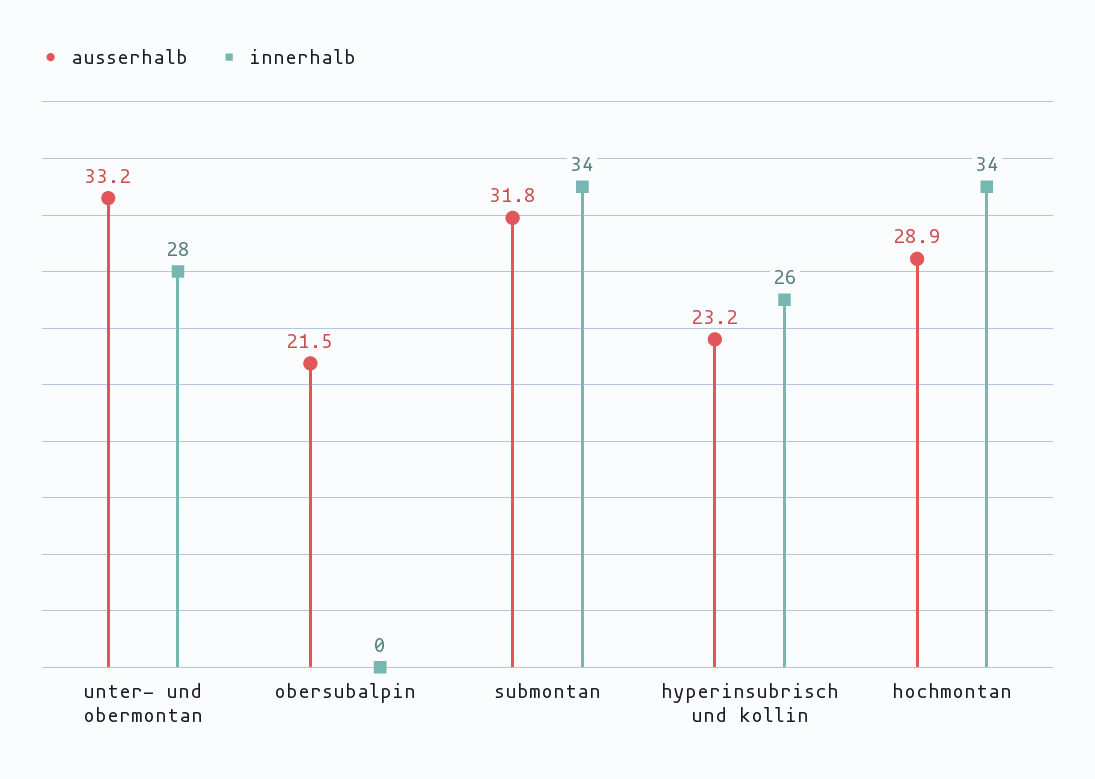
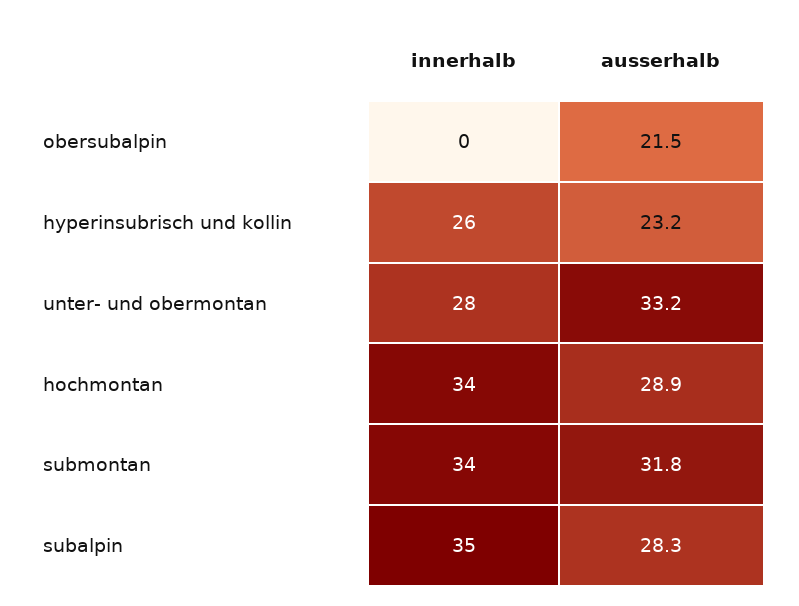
  {
    "ausserhalb": {
      "unter- und obermontan": 33.2,
      "obersubalpin": 21.5,
      "submontan": 31.8,
      "hyperinsubrisch und kollin": 23.2,
-     "hochmontan": 28.9
+     "hochmontan": 28.9,
+     "subalpin": 28.3
    },
    "innerhalb": {
      "unter- und obermontan": 28,
      "obersubalpin": 0,
      "submontan": 34,
      "hyperinsubrisch und kollin": 26,
-     "hochmontan": 34
+     "hochmontan": 34,
+     "subalpin": 35
    }
  }

